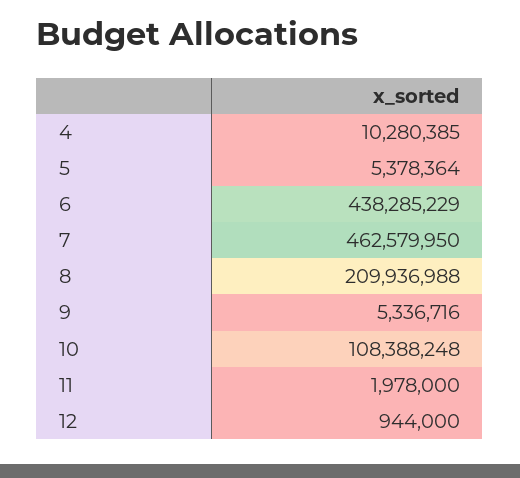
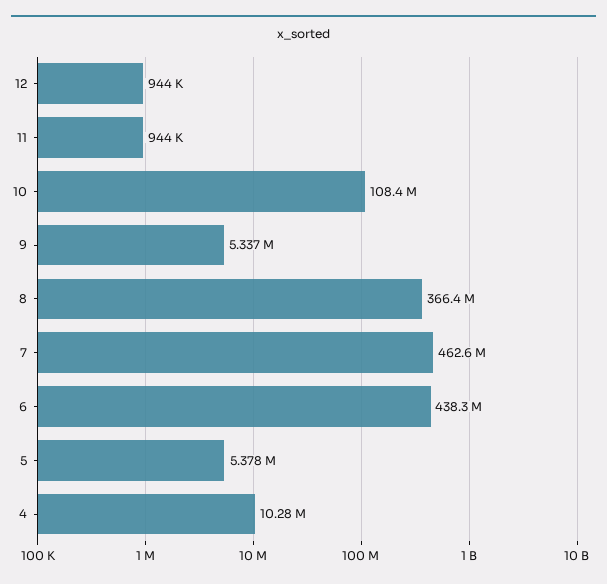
  {
    "4": 10280385,
    "5": 5378364,
    "6": 438285229,
    "7": 462579950,
-   "8": 209936988,
+   "8": 366400000,
    "9": 5336716,
    "10": 108388248,
-   "11": 1978000,
+   "11": 944000,
    "12": 944000
  }

